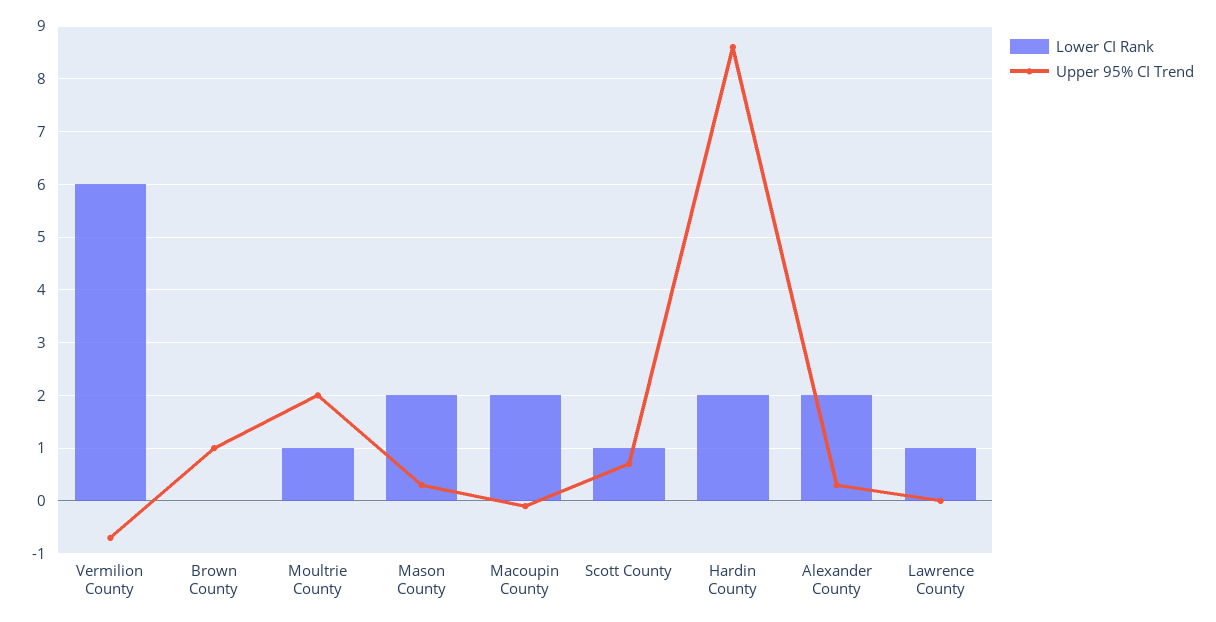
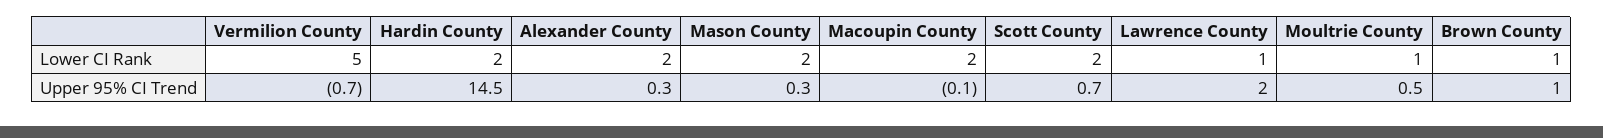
  {
    "Lower CI Rank": {
-     "Vermilion County": 6,
+     "Vermilion County": 5,
-     "Brown County": 0,
+     "Brown County": 1,
      "Moultrie County": 1,
      "Mason County": 2,
      "Macoupin County": 2,
-     "Scott County": 1,
+     "Scott County": 2,
      "Hardin County": 2,
      "Alexander County": 2,
      "Lawrence County": 1
    },
    "Upper 95% CI Trend": {
      "Vermilion County": -0.7,
      "Brown County": 1,
-     "Moultrie County": 2,
+     "Moultrie County": 0.5,
      "Mason County": 0.3,
      "Macoupin County": -0.1,
      "Scott County": 0.7,
-     "Hardin County": 8.5,
+     "Hardin County": 14.5,
      "Alexander County": 0.3,
-     "Lawrence County": 0
+     "Lawrence County": 2
    }
  }

